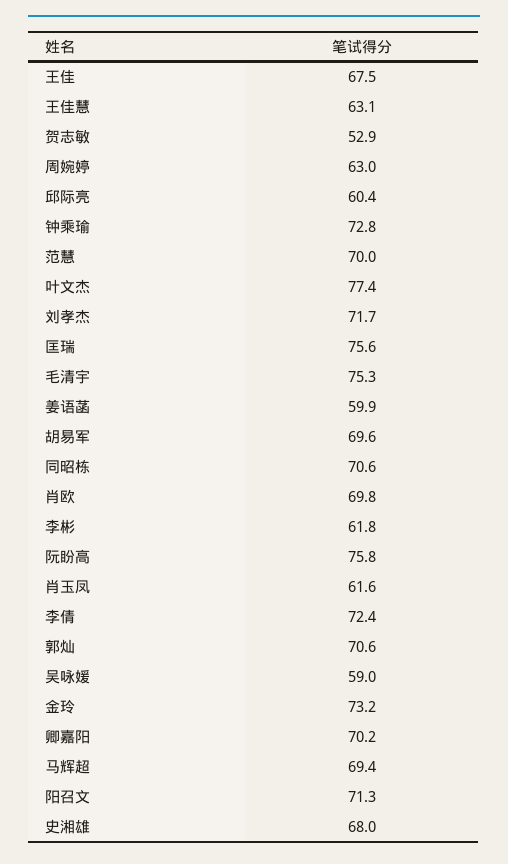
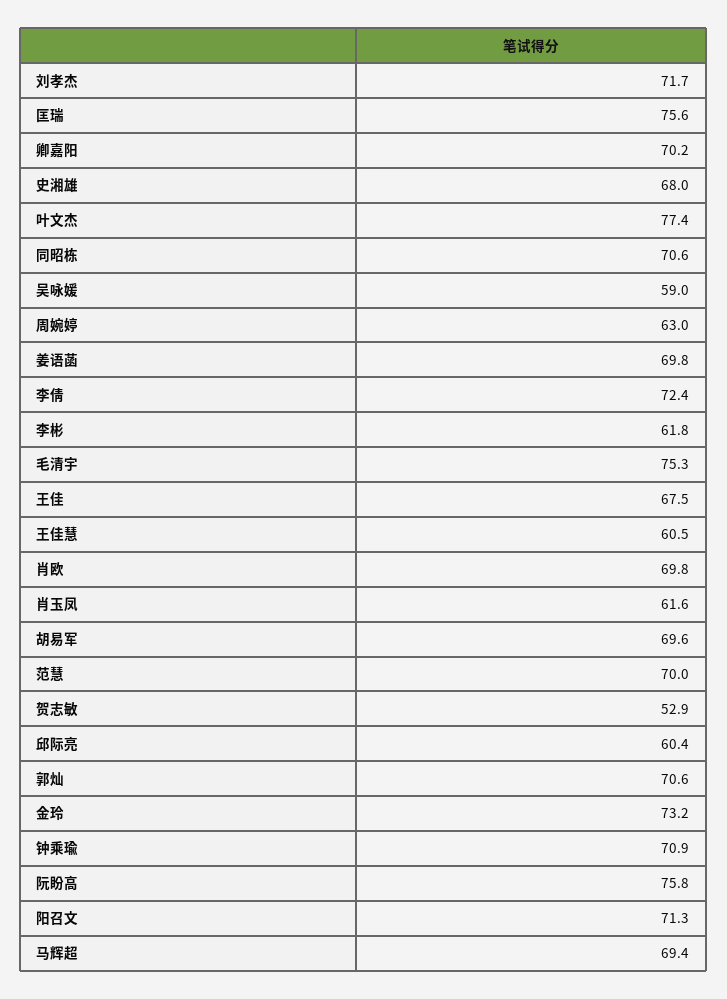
  {
    "王佳": 67.5,
-   "王佳慧": 63.1,
+   "王佳慧": 60.5,
    "贺志敏": 52.9,
    "周婉婷": 63,
    "邱际亮": 60.4,
-   "钟乘瑜": 72.8,
+   "钟乘瑜": 70.9,
    "范慧": 70,
    "叶文杰": 77.4,
    "刘孝杰": 71.7,
    "匡瑞": 75.6,
    "毛清宇": 75.3,
-   "姜语菡": 59.9,
+   "姜语菡": 69.8,
    "胡易军": 69.6,
    "同昭栋": 70.6,
    "肖欧": 69.8,
    "李彬": 61.8,
    "阮盼高": 75.8,
    "肖玉凤": 61.6,
    "李倩": 72.4,
    "郭灿": 70.6,
    "吴咏媛": 59,
    "金玲": 73.2,
    "卿嘉阳": 70.2,
    "马辉超": 69.4,
    "阳召文": 71.3,
    "史湘雄": 68
  }

